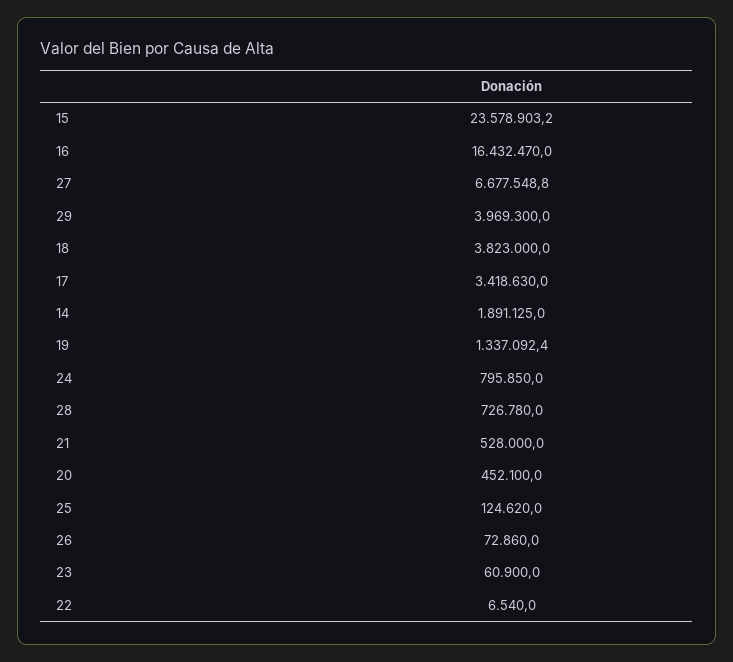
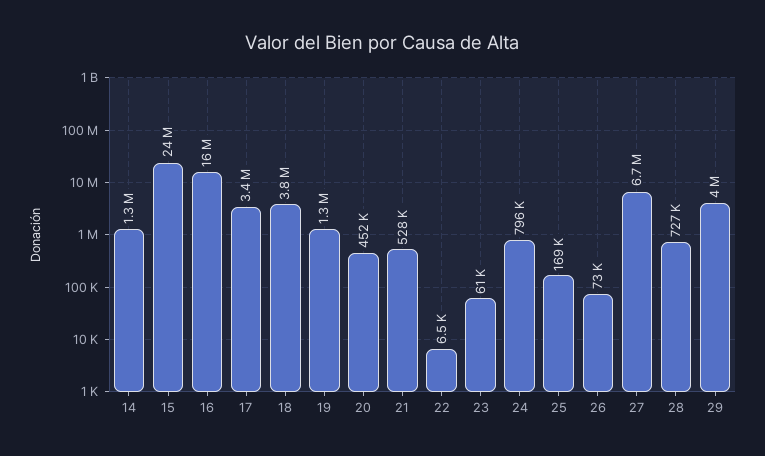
  {
    "15": 23578903.2,
    "16": 16432470,
    "27": 6677548.8,
    "29": 3969300,
    "18": 3823000,
    "17": 3418630,
-   "14": 1891125,
+   "14": 1300000,
    "19": 1337092.4,
    "24": 795850,
    "28": 726780,
    "21": 528000,
    "20": 452100,
-   "25": 124620,
+   "25": 169000,
    "26": 72860,
    "23": 60900,
    "22": 6540
  }

